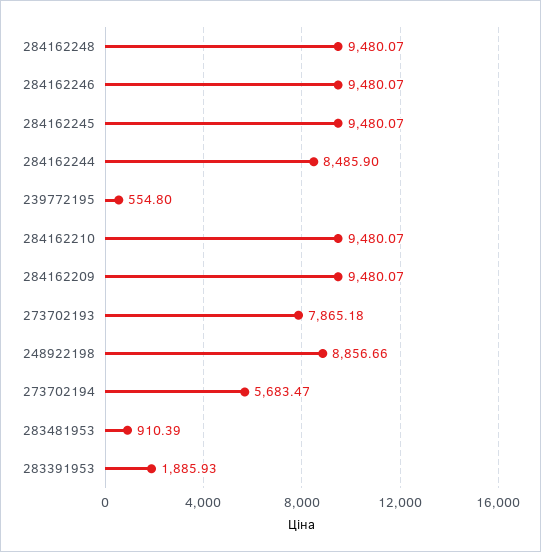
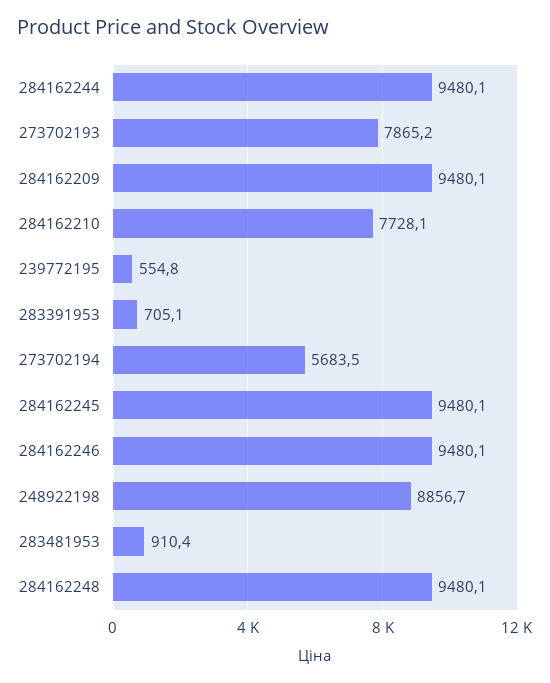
  {
    "284162248": 9480.07,
    "284162246": 9480.07,
    "284162245": 9480.07,
-   "284162244": 8485.9,
+   "284162244": 9480.1,
    "239772195": 554.8,
-   "284162210": 9480.07,
+   "284162210": 7728.1,
    "284162209": 9480.07,
    "273702193": 7865.18,
    "248922198": 8856.66,
    "273702194": 5683.47,
    "283481953": 910.39,
-   "283391953": 1885.93
+   "283391953": 705.1
  }

